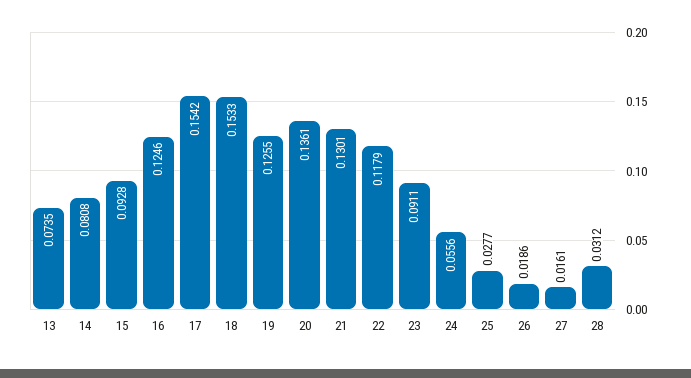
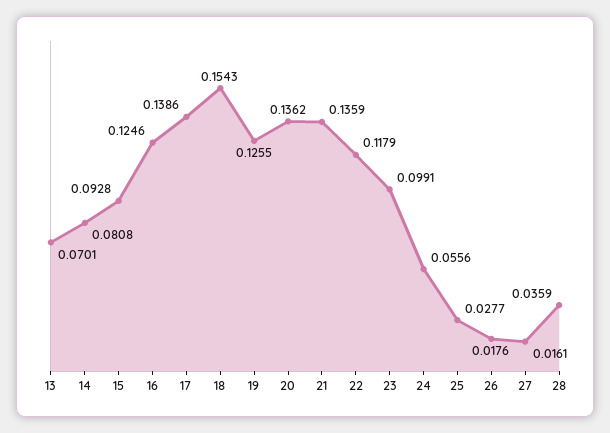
  {
-   "13": 0.0735,
+   "13": 0.0701,
    "14": 0.0808,
    "15": 0.0928,
    "16": 0.1246,
-   "17": 0.1542,
+   "17": 0.1386,
-   "18": 0.1533,
+   "18": 0.1543,
    "19": 0.1255,
-   "20": 0.1361,
+   "20": 0.1362,
-   "21": 0.1301,
+   "21": 0.1359,
    "22": 0.1179,
-   "23": 0.0911,
+   "23": 0.0991,
    "24": 0.0556,
    "25": 0.0277,
-   "26": 0.0186,
+   "26": 0.0176,
    "27": 0.0161,
-   "28": 0.0312
+   "28": 0.0359
  }

